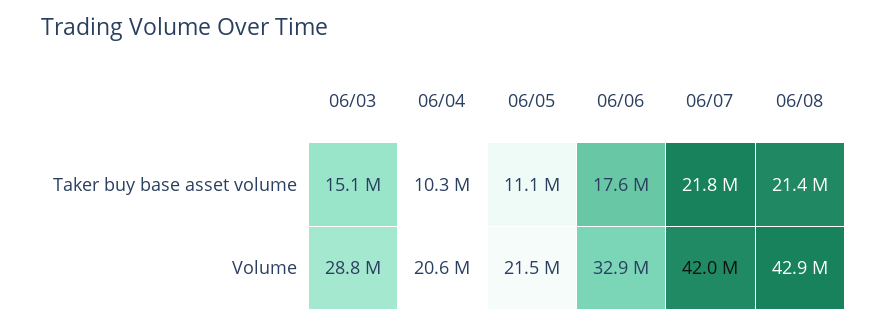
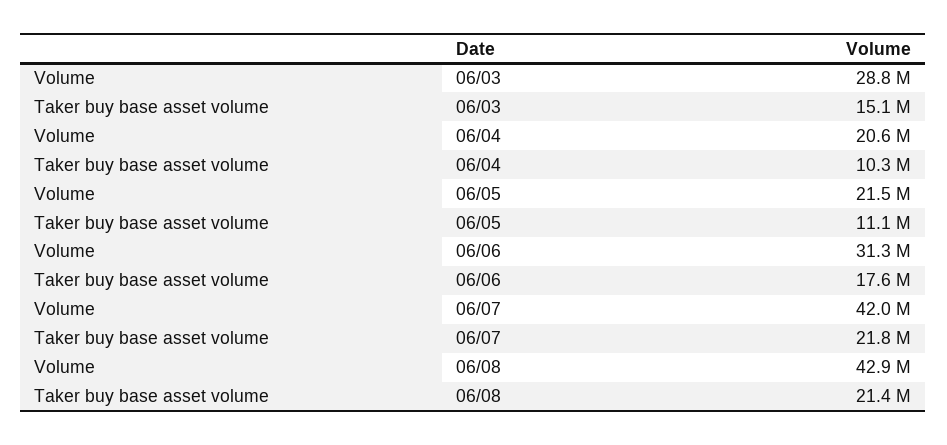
  {
    "06/03": {
      "Taker buy base asset volume": 15100000,
      "Volume": 28800000
    },
    "06/04": {
      "Taker buy base asset volume": 10300000,
      "Volume": 20600000
    },
    "06/05": {
      "Taker buy base asset volume": 11100000,
      "Volume": 21500000
    },
    "06/06": {
      "Taker buy base asset volume": 17600000,
-     "Volume": 32900000
+     "Volume": 31300000
    },
    "06/07": {
      "Taker buy base asset volume": 21800000,
      "Volume": 42000000
    },
    "06/08": {
      "Taker buy base asset volume": 21400000,
      "Volume": 42900000
    }
  }

